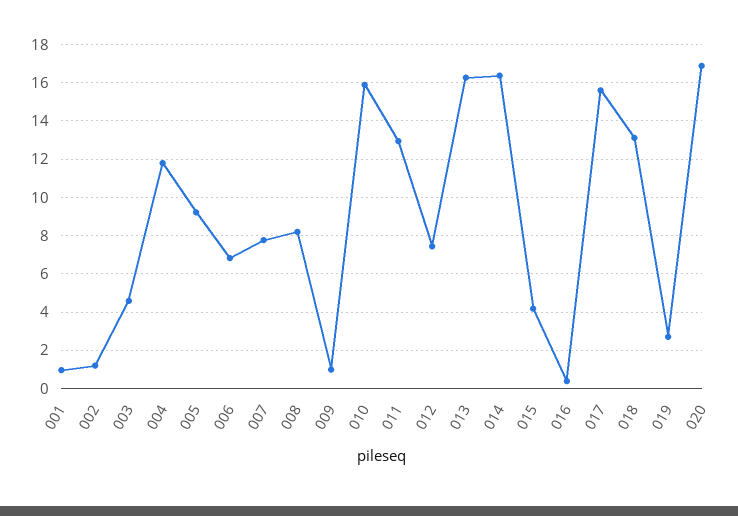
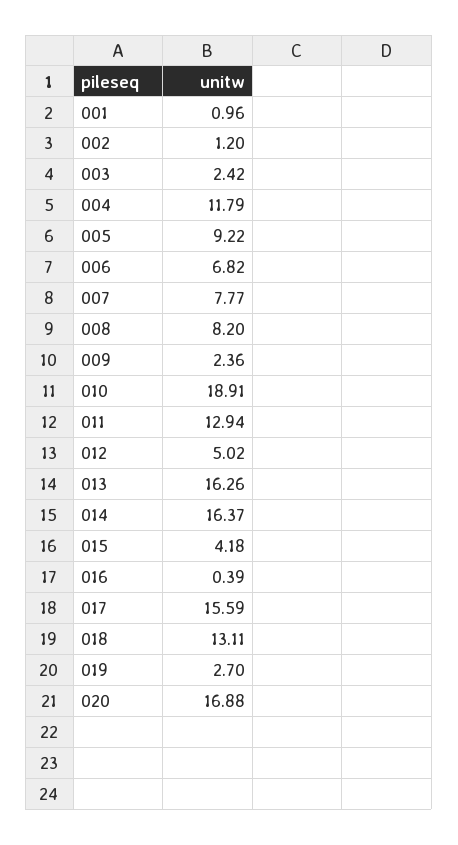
  {
    "001": 0.96,
    "002": 1.2,
-   "003": 4.5,
+   "003": 2.42,
    "004": 11.79,
    "005": 9.22,
    "006": 6.82,
    "007": 7.77,
    "008": 8.2,
-   "009": 1,
+   "009": 2.36,
-   "010": 16,
+   "010": 18.91,
    "011": 12.94,
-   "012": 7.5,
+   "012": 5.02,
    "013": 16.26,
    "014": 16.37,
    "015": 4.18,
    "016": 0.39,
    "017": 15.59,
    "018": 13.11,
    "019": 2.7,
    "020": 16.88
  }

